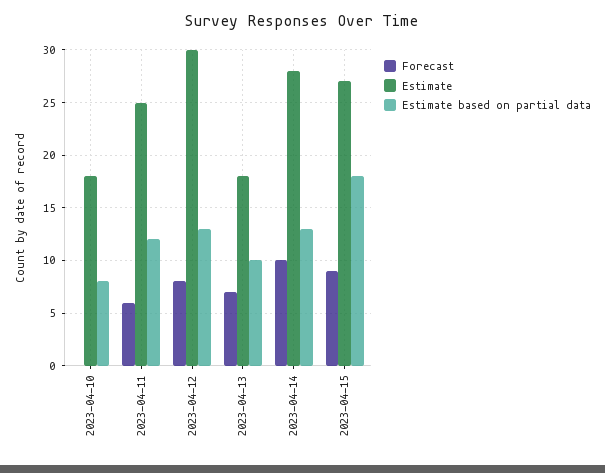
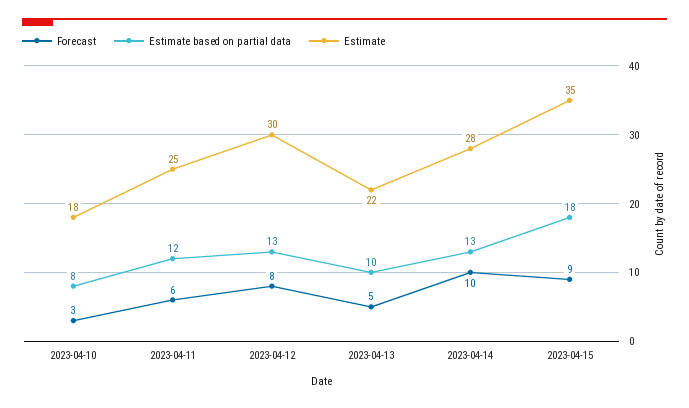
  {
    "Forecast": {
-     "2023-04-10": 0,
+     "2023-04-10": 3,
      "2023-04-11": 6,
      "2023-04-12": 8,
-     "2023-04-13": 7,
+     "2023-04-13": 5,
      "2023-04-14": 10,
      "2023-04-15": 9
    },
    "Estimate": {
      "2023-04-10": 18,
      "2023-04-11": 25,
      "2023-04-12": 30,
-     "2023-04-13": 18,
+     "2023-04-13": 22,
      "2023-04-14": 28,
-     "2023-04-15": 27
+     "2023-04-15": 35
    },
    "Estimate based on partial data": {
      "2023-04-10": 8,
      "2023-04-11": 12,
      "2023-04-12": 13,
      "2023-04-13": 10,
      "2023-04-14": 13,
      "2023-04-15": 18
    }
  }

